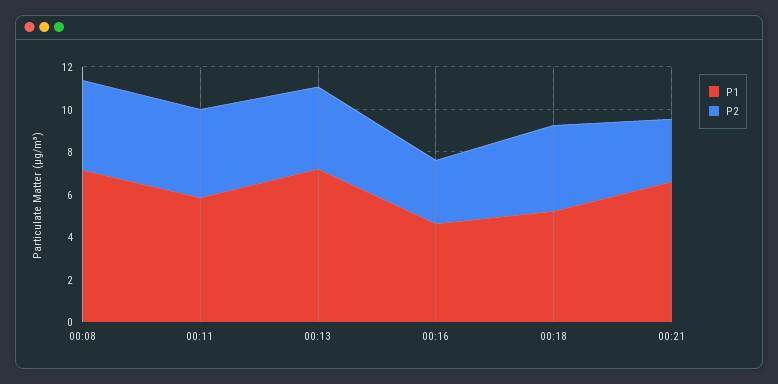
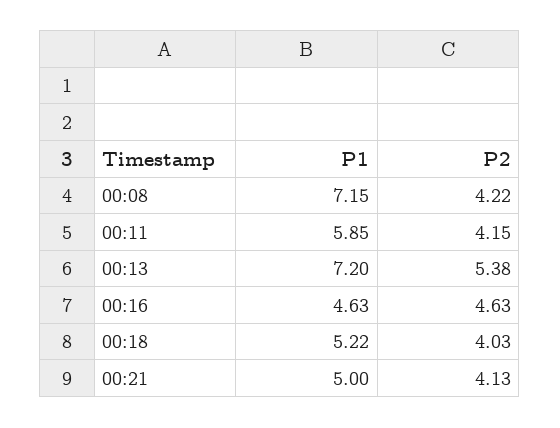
  {
    "P1": {
      "00:08": 7.15,
      "00:11": 5.85,
      "00:13": 7.2,
      "00:16": 4.63,
      "00:18": 5.22,
-     "00:21": 6.5
+     "00:21": 5
    },
    "P2": {
      "00:08": 4.22,
      "00:11": 4.15,
-     "00:13": 4,
+     "00:13": 5.38,
-     "00:16": 3,
+     "00:16": 4.63,
      "00:18": 4.03,
-     "00:21": 3
+     "00:21": 4.13
    }
  }

